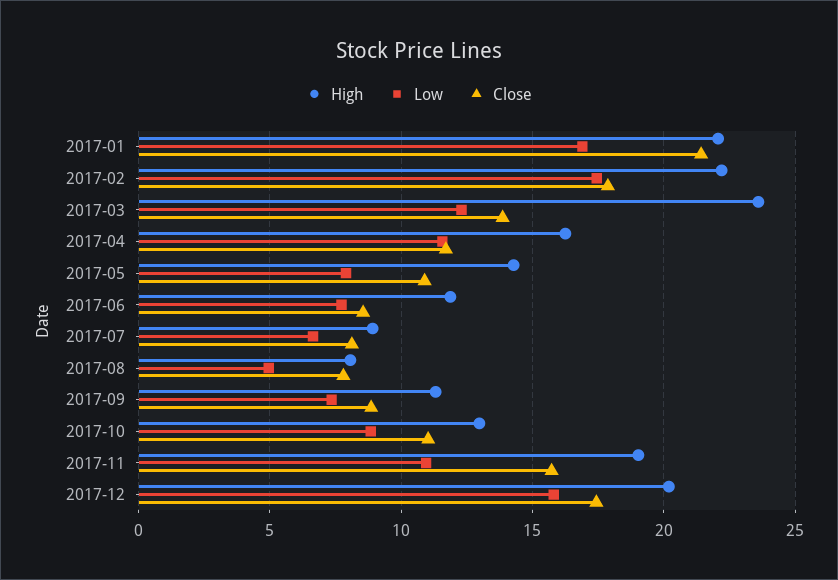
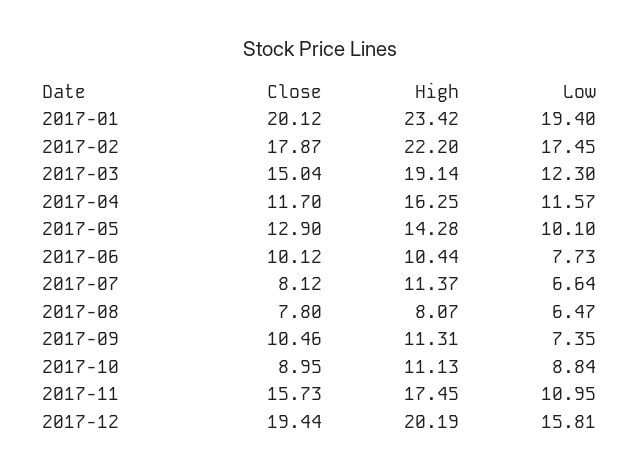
  {
    "High": {
-     "2017-01": 22,
+     "2017-01": 23.42,
      "2017-02": 22.2,
-     "2017-03": 23.5,
+     "2017-03": 19.14,
      "2017-04": 16.25,
      "2017-05": 14.28,
-     "2017-06": 12,
+     "2017-06": 10.44,
-     "2017-07": 9,
+     "2017-07": 11.37,
      "2017-08": 8.07,
      "2017-09": 11.31,
-     "2017-10": 13,
+     "2017-10": 11.13,
-     "2017-11": 19,
+     "2017-11": 17.45,
      "2017-12": 20.19
    },
    "Low": {
-     "2017-01": 17,
+     "2017-01": 19.4,
      "2017-02": 17.45,
      "2017-03": 12.3,
      "2017-04": 11.57,
-     "2017-05": 8,
+     "2017-05": 10.1,
      "2017-06": 7.73,
      "2017-07": 6.64,
-     "2017-08": 5,
+     "2017-08": 6.47,
      "2017-09": 7.35,
      "2017-10": 8.84,
      "2017-11": 10.95,
      "2017-12": 15.81
    },
    "Close": {
-     "2017-01": 21.5,
+     "2017-01": 20.12,
      "2017-02": 17.87,
-     "2017-03": 14,
+     "2017-03": 15.04,
      "2017-04": 11.7,
-     "2017-05": 11,
+     "2017-05": 12.9,
-     "2017-06": 8.5,
+     "2017-06": 10.12,
      "2017-07": 8.12,
      "2017-08": 7.8,
-     "2017-09": 9,
+     "2017-09": 10.46,
-     "2017-10": 11,
+     "2017-10": 8.95,
      "2017-11": 15.73,
-     "2017-12": 17.5
+     "2017-12": 19.44
    }
  }

